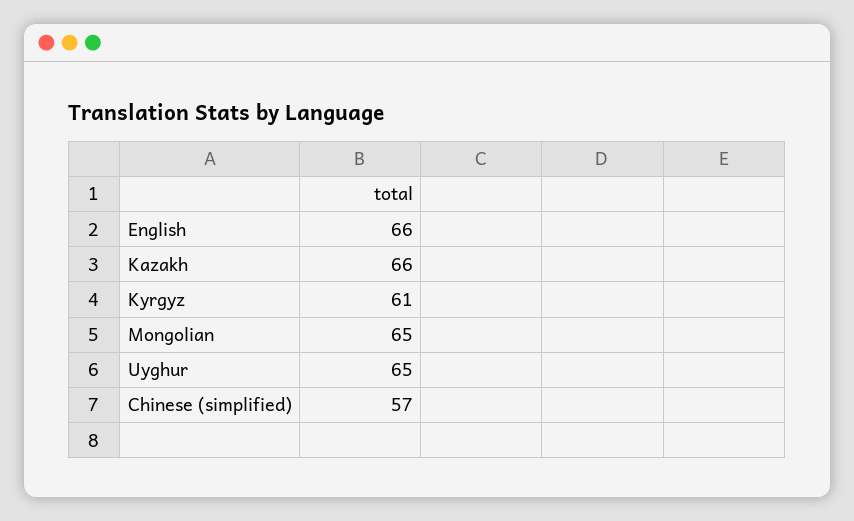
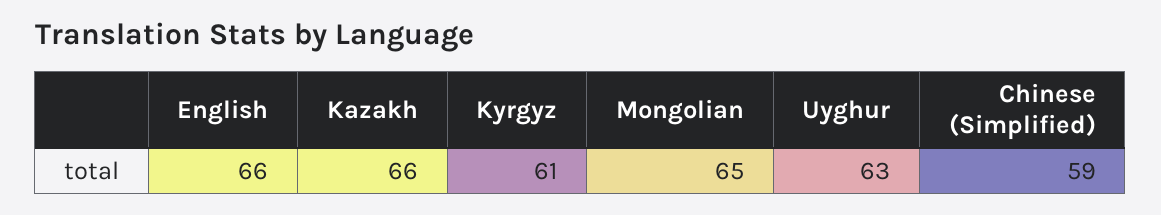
  {
    "English": 66,
    "Kazakh": 66,
    "Kyrgyz": 61,
    "Mongolian": 65,
-   "Uyghur": 65,
+   "Uyghur": 63,
-   "Chinese (simplified)": 57
+   "Chinese (simplified)": 59
  }

